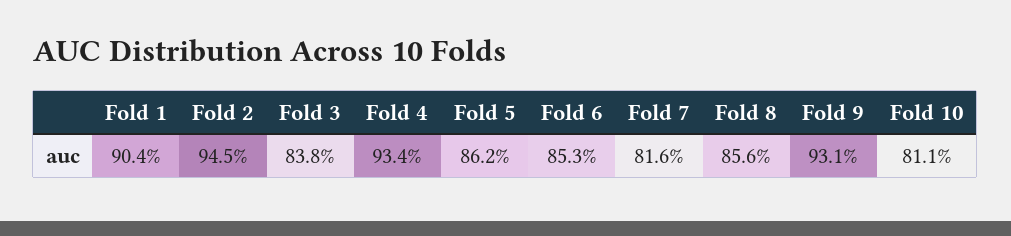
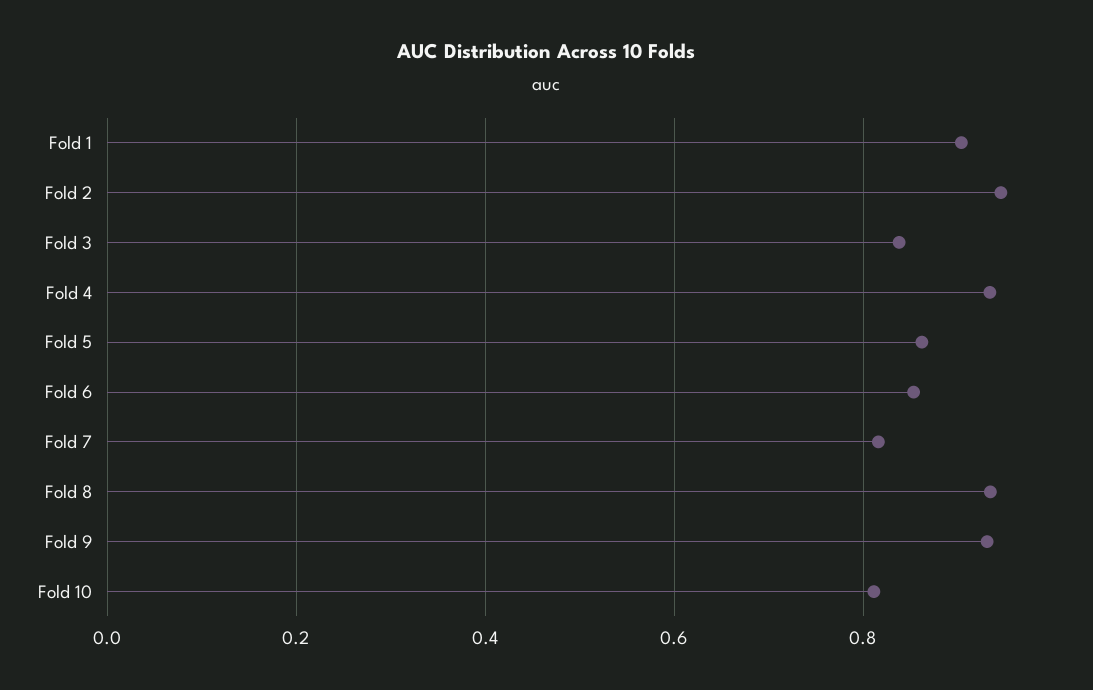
  {
    "Fold 1": 0.904,
    "Fold 2": 0.945,
    "Fold 3": 0.838,
    "Fold 4": 0.934,
    "Fold 5": 0.862,
    "Fold 6": 0.853,
    "Fold 7": 0.816,
-   "Fold 8": 0.856,
+   "Fold 8": 0.94,
    "Fold 9": 0.931,
    "Fold 10": 0.811
  }

